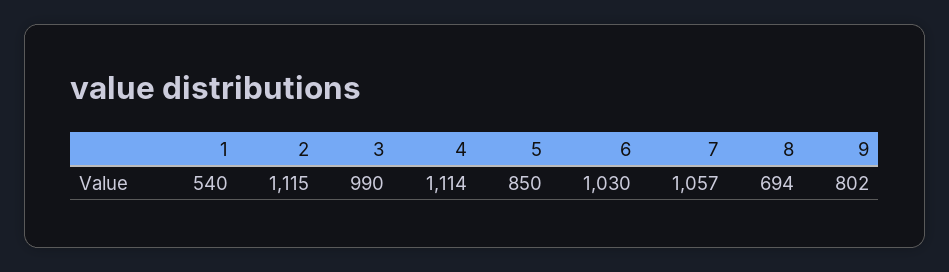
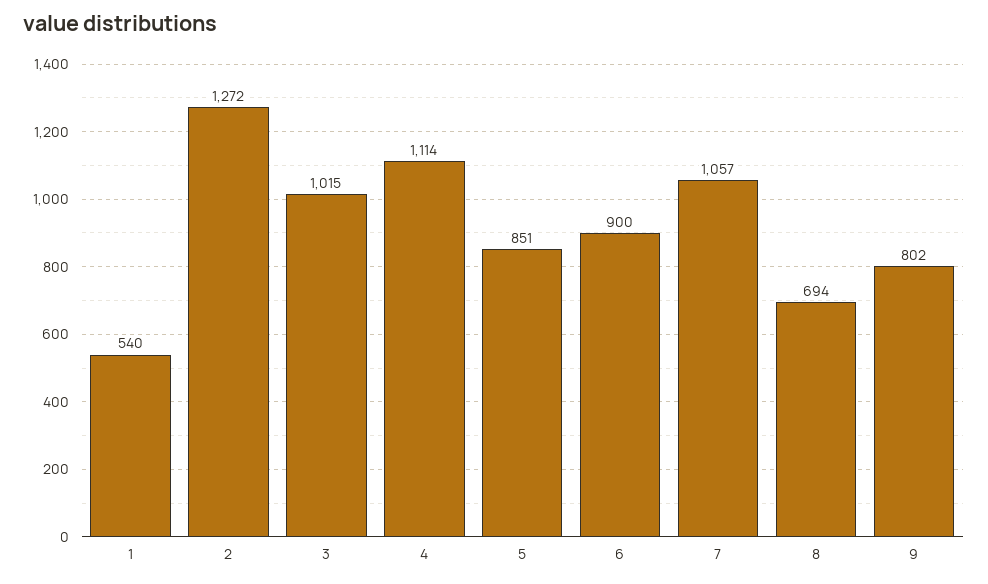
  {
    "1": 540,
-   "2": 1115,
+   "2": 1272,
-   "3": 990,
+   "3": 1015,
    "4": 1114,
-   "5": 850,
+   "5": 851,
-   "6": 1030,
+   "6": 900,
    "7": 1057,
    "8": 694,
    "9": 802
  }

